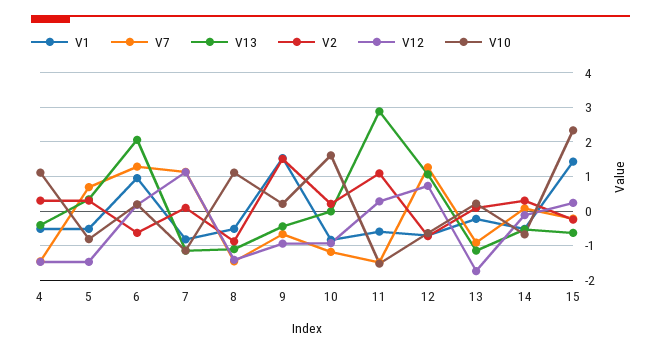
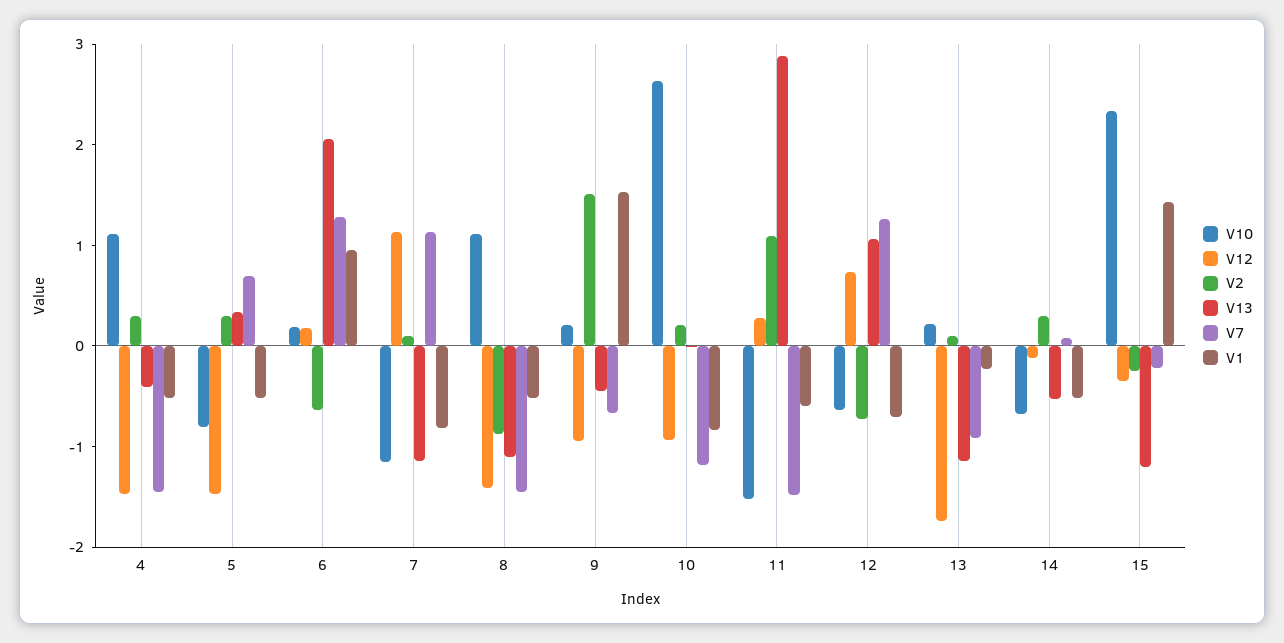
  {
    "V1": {
      "4": -0.6,
      "5": -0.6,
      "6": 1,
      "7": -0.8,
      "8": -0.6,
      "9": 1.6,
      "10": -0.8,
      "11": -0.6,
      "12": -0.8,
      "13": -0.2,
      "14": -0.6,
      "15": 1.4
    },
    "V7": {
      "4": -1.4,
      "5": 0.6,
      "6": 1.2,
      "7": 1.2,
      "8": -1.4,
      "9": -0.6,
      "10": -1.2,
      "11": -1.4,
      "12": 1.2,
      "13": -1,
      "14": 0,
      "15": -0.2
    },
    "V13": {
      "4": -0.4,
      "5": 0.4,
      "6": 2,
      "7": -1.2,
      "8": -1.2,
      "9": -0.4,
      "10": 0,
      "11": 2.8,
      "12": 1,
      "13": -1.2,
      "14": -0.6,
-     "15": -0.6
+     "15": -1.2
    },
    "V2": {
      "4": 0.4,
      "5": 0.4,
      "6": -0.6,
      "7": 0,
      "8": -0.8,
      "9": 1.6,
      "10": 0.2,
      "11": 1,
      "12": -0.8,
      "13": 0,
      "14": 0.4,
      "15": -0.2
    },
    "V12": {
      "4": -1.4,
      "5": -1.4,
      "6": 0.2,
      "7": 1.2,
      "8": -1.4,
      "9": -1,
      "10": -1,
      "11": 0.2,
      "12": 0.8,
      "13": -1.8,
      "14": -0.2,
-     "15": 0.2
+     "15": -0.4
    },
    "V10": {
      "4": 1.2,
      "5": -0.8,
      "6": 0.2,
      "7": -1.2,
      "8": 1.2,
      "9": 0.2,
-     "10": 1.6,
+     "10": 2.6,
      "11": -1.6,
      "12": -0.6,
      "13": 0.2,
      "14": -0.6,
      "15": 2.4
    }
  }

